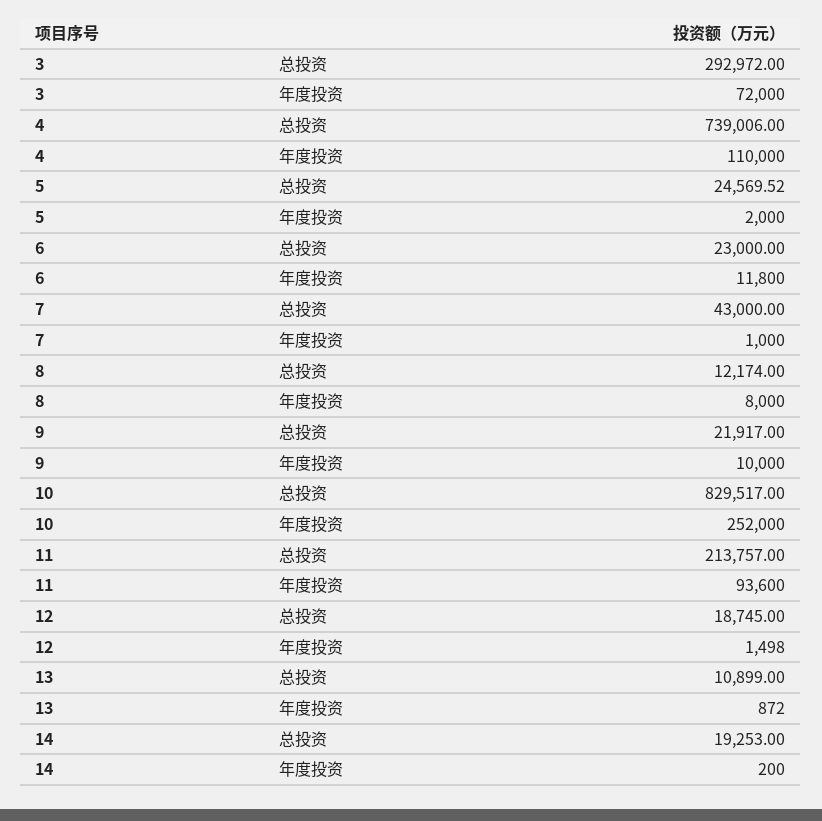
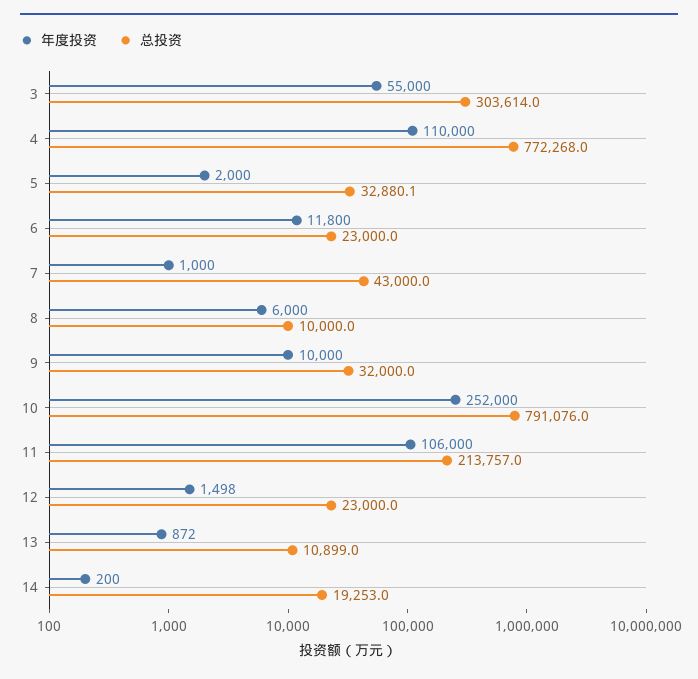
  {
    "总投资": {
-     "3": 292972,
+     "3": 303614,
-     "4": 739006,
+     "4": 772268,
-     "5": 24569.52,
+     "5": 32880.1,
      "6": 23000,
      "7": 43000,
-     "8": 12174,
+     "8": 10000,
-     "9": 21917,
+     "9": 32000,
-     "10": 829517,
+     "10": 791076,
      "11": 213757,
-     "12": 18745,
+     "12": 23000,
      "13": 10899,
      "14": 19253
    },
    "年度投资": {
-     "3": 72000,
+     "3": 55000,
      "4": 110000,
      "5": 2000,
      "6": 11800,
      "7": 1000,
-     "8": 8000,
+     "8": 6000,
      "9": 10000,
      "10": 252000,
-     "11": 93600,
+     "11": 106000,
      "12": 1498,
      "13": 872,
      "14": 200
    }
  }

